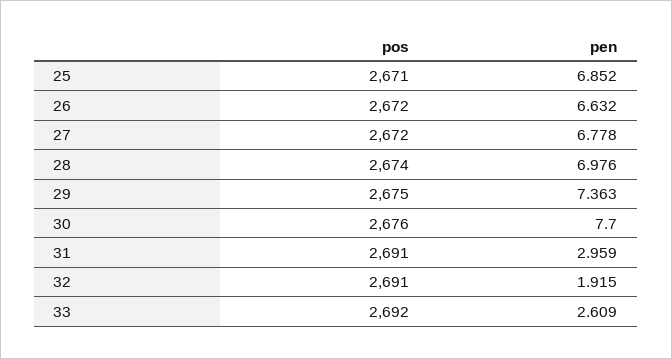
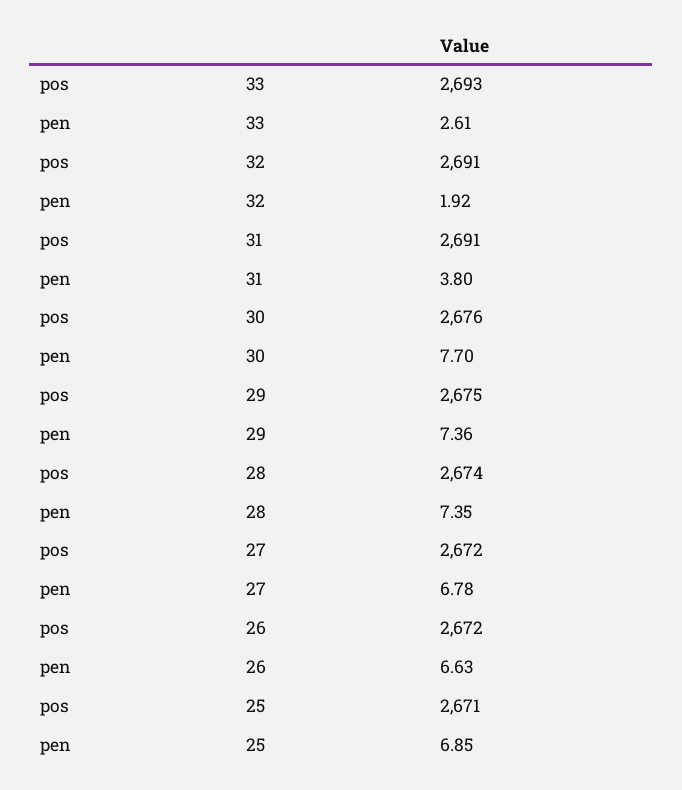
  {
    "pos": {
      "25": 2671,
      "26": 2672,
      "27": 2672,
      "28": 2674,
      "29": 2675,
      "30": 2676,
      "31": 2691,
      "32": 2691,
-     "33": 2692
+     "33": 2693
    },
    "pen": {
      "25": 6.852,
      "26": 6.632,
      "27": 6.778,
-     "28": 6.976,
+     "28": 7.35,
      "29": 7.363,
      "30": 7.7,
-     "31": 2.959,
+     "31": 3.8,
      "32": 1.915,
      "33": 2.609
    }
  }

